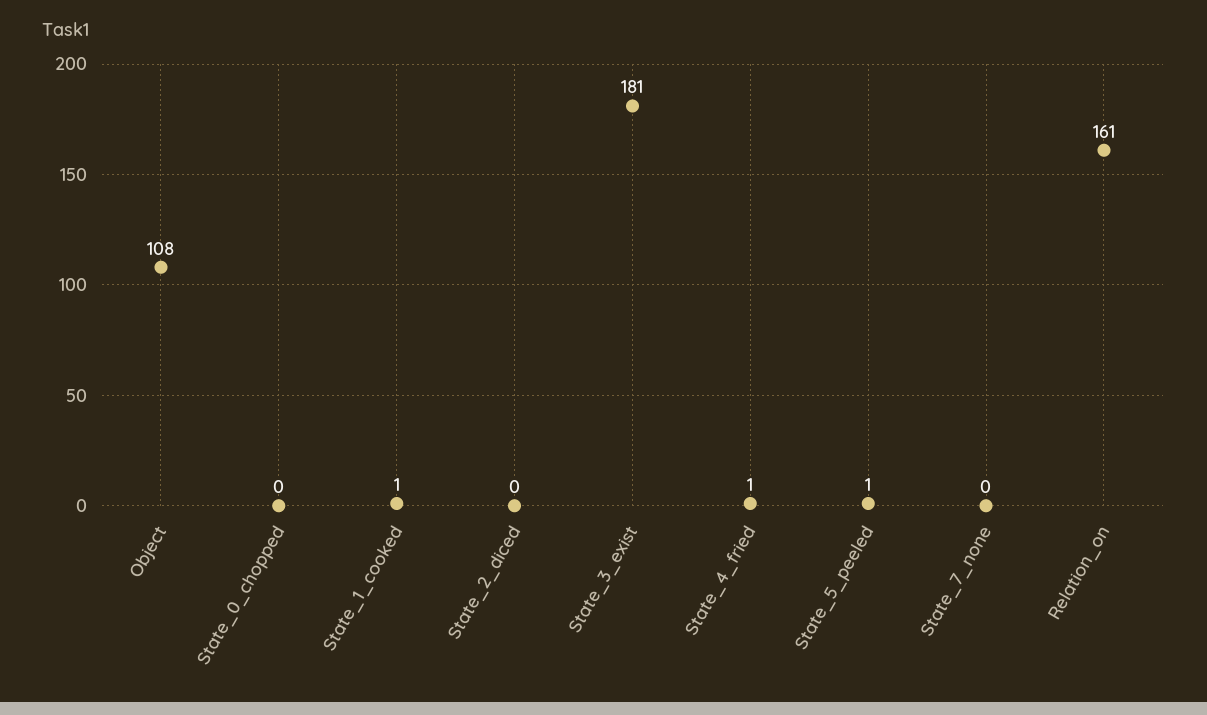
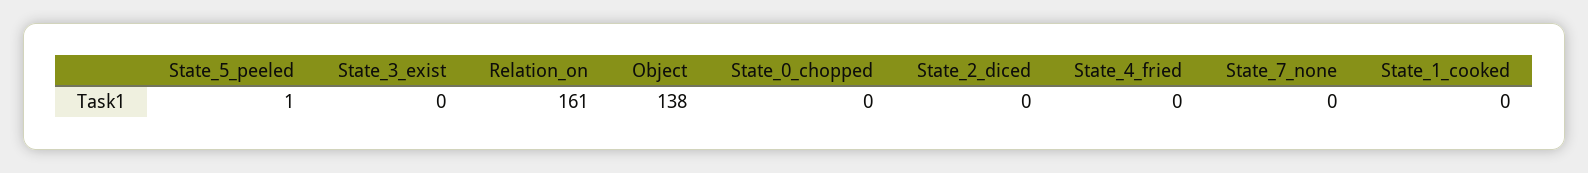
  {
-   "Object": 108,
+   "Object": 138,
    "State_0_chopped": 0,
-   "State_1_cooked": 1,
+   "State_1_cooked": 0,
    "State_2_diced": 0,
-   "State_3_exist": 181,
+   "State_3_exist": 0,
-   "State_4_fried": 1,
+   "State_4_fried": 0,
    "State_5_peeled": 1,
    "State_7_none": 0,
    "Relation_on": 161
  }

